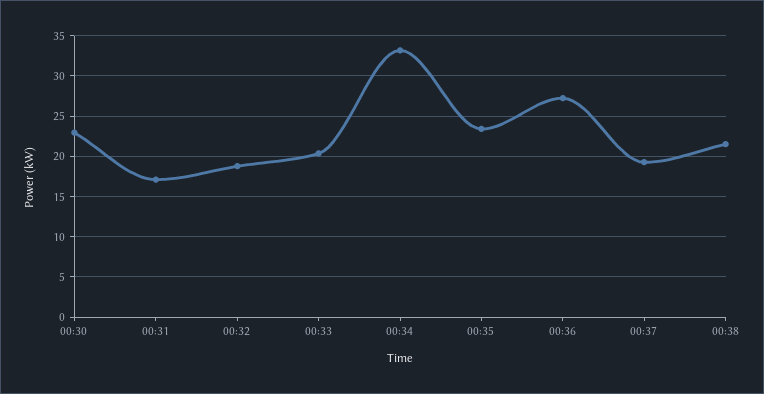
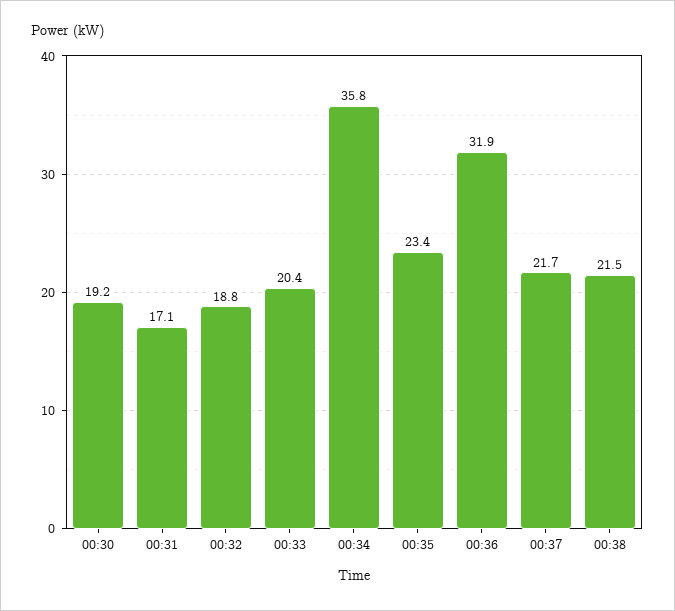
  {
-   "00:30": 23,
+   "00:30": 19.2,
    "00:31": 17.1,
    "00:32": 18.8,
    "00:33": 20.4,
-   "00:34": 33,
+   "00:34": 35.8,
    "00:35": 23.4,
-   "00:36": 27,
+   "00:36": 31.9,
-   "00:37": 19,
+   "00:37": 21.7,
    "00:38": 21.5
  }

